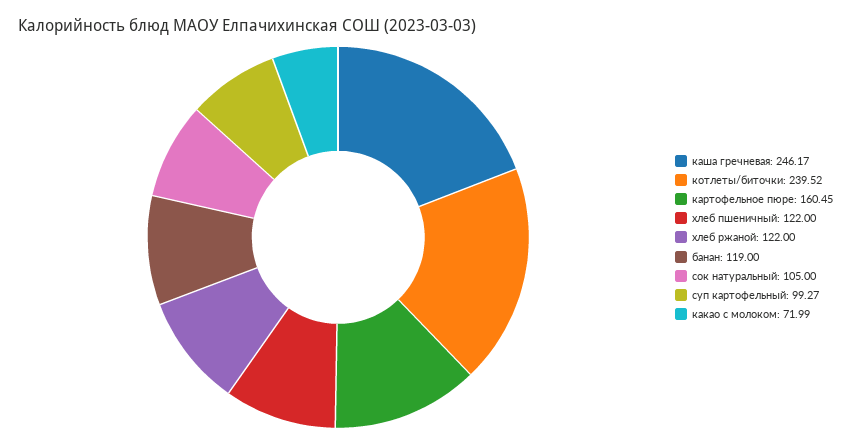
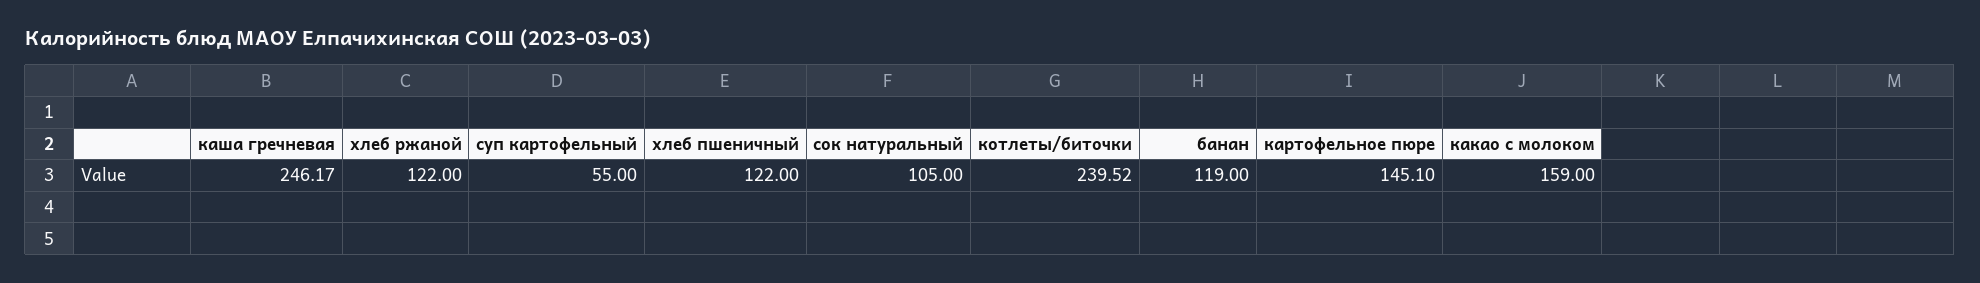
  {
    "каша гречневая": 246.17,
    "котлеты/биточки": 239.52,
-   "картофельное пюре": 160.45,
+   "картофельное пюре": 145.1,
    "хлеб пшеничный": 122,
    "хлеб ржаной": 122,
    "банан": 119,
    "сок натуральный": 105,
-   "суп картофельный": 99.27,
+   "суп картофельный": 55,
-   "какао с молоком": 71.99
+   "какао с молоком": 159
  }

